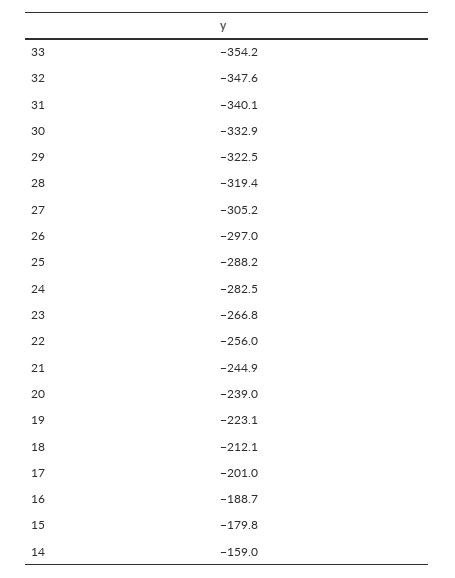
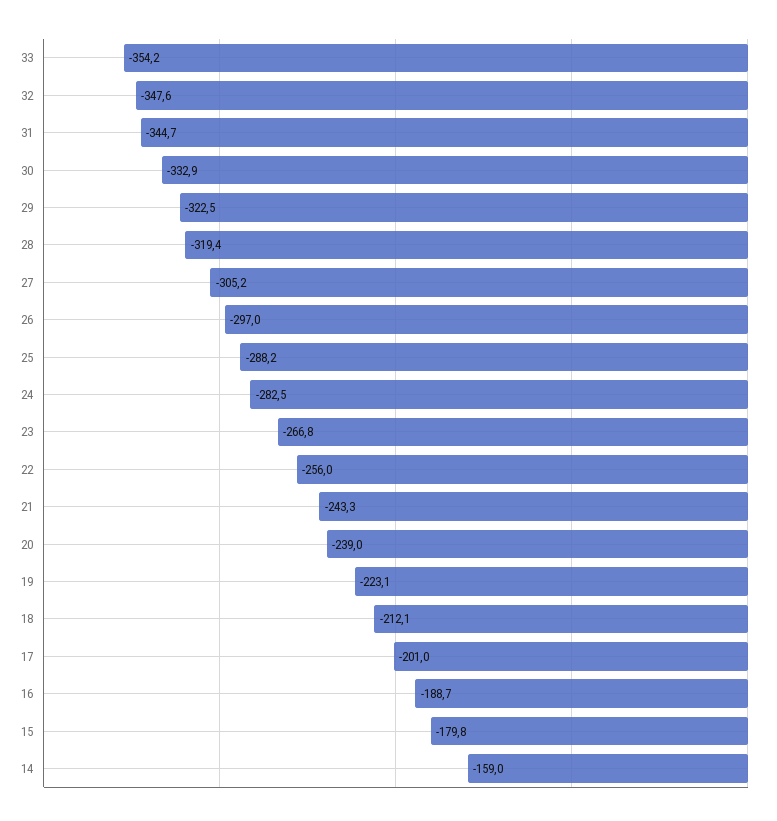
  {
    "33": -354.2,
    "32": -347.6,
-   "31": -340.1,
+   "31": -344.7,
    "30": -332.9,
    "29": -322.5,
    "28": -319.4,
    "27": -305.2,
    "26": -297,
    "25": -288.2,
    "24": -282.5,
    "23": -266.8,
    "22": -256,
-   "21": -244.9,
+   "21": -243.3,
    "20": -239,
    "19": -223.1,
    "18": -212.1,
    "17": -201,
    "16": -188.7,
    "15": -179.8,
    "14": -159
  }

